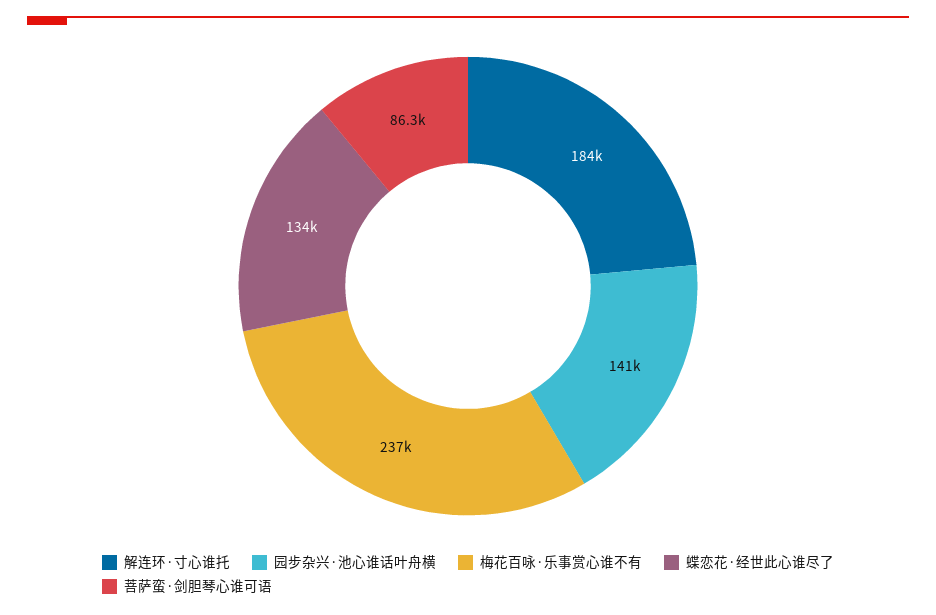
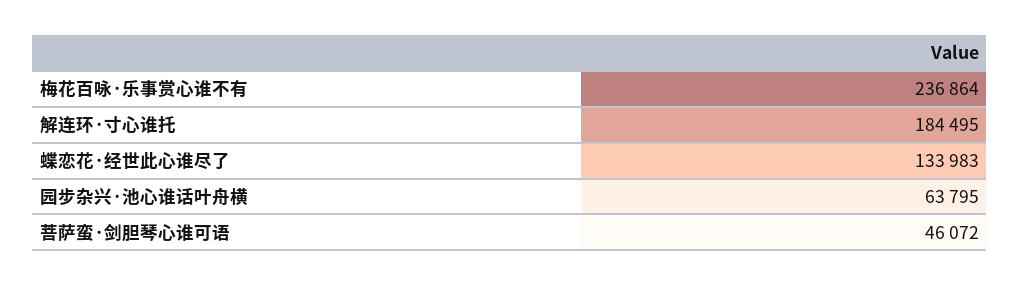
  {
    "解连环·寸心谁托": 184495,
-   "园步杂兴·池心谁话叶舟横": 141000,
+   "园步杂兴·池心谁话叶舟横": 63795,
    "梅花百咏·乐事赏心谁不有": 236864,
    "蝶恋花·经世此心谁尽了": 133983,
-   "菩萨蛮·剑胆琴心谁可语": 86300
+   "菩萨蛮·剑胆琴心谁可语": 46072
  }

